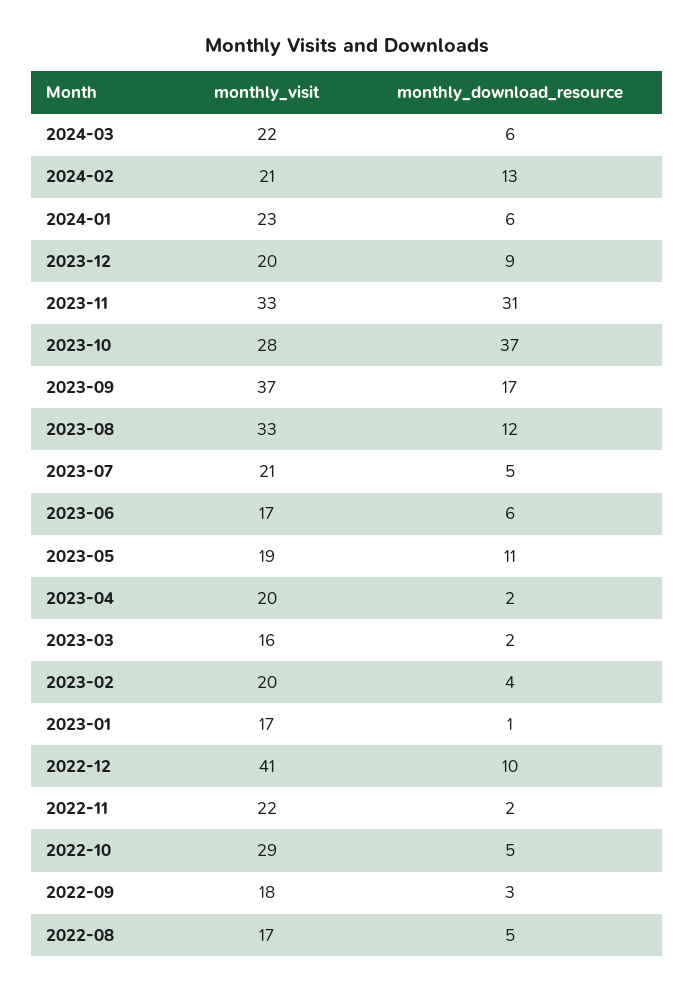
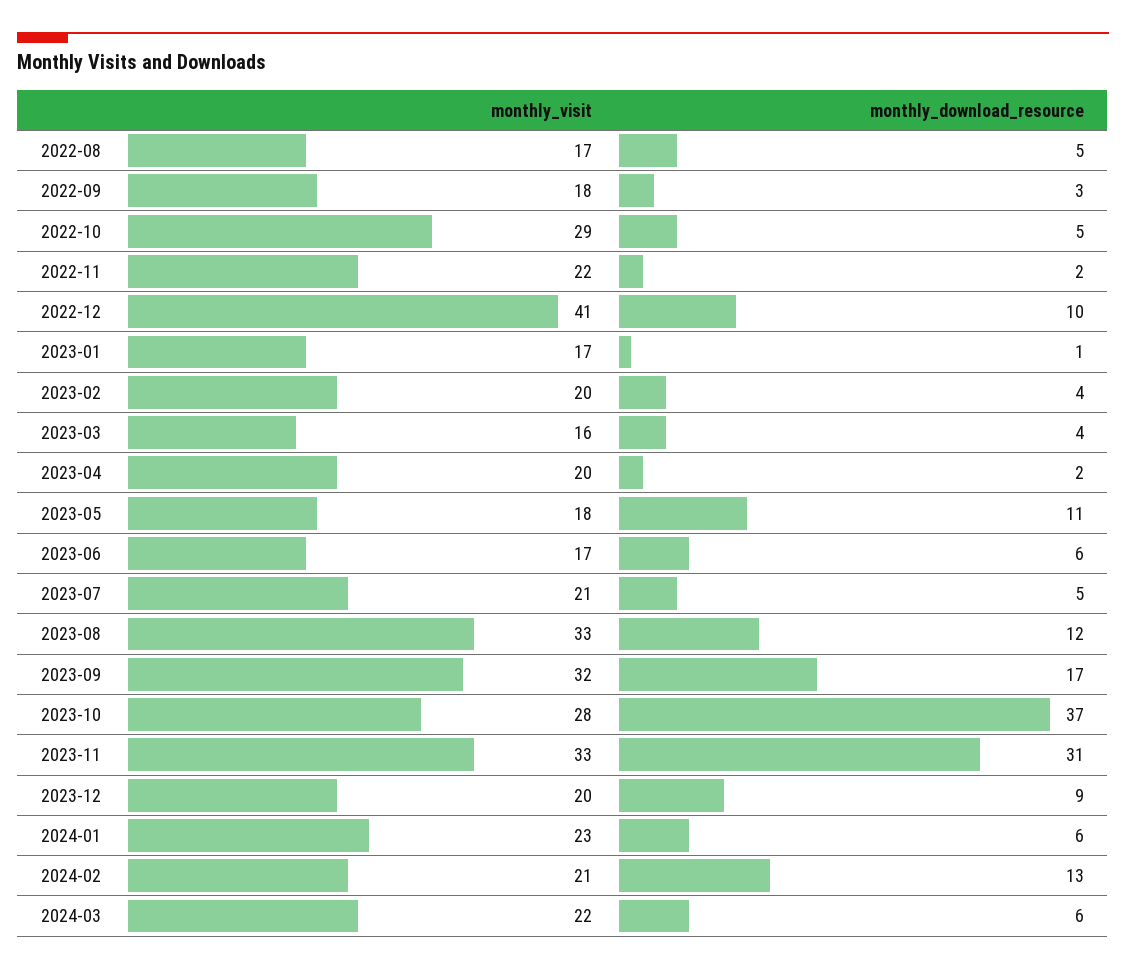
  {
    "monthly_visit": {
      "2024-03": 22,
      "2024-02": 21,
      "2024-01": 23,
      "2023-12": 20,
      "2023-11": 33,
      "2023-10": 28,
-     "2023-09": 37,
+     "2023-09": 32,
      "2023-08": 33,
      "2023-07": 21,
      "2023-06": 17,
-     "2023-05": 19,
+     "2023-05": 18,
      "2023-04": 20,
      "2023-03": 16,
      "2023-02": 20,
      "2023-01": 17,
      "2022-12": 41,
      "2022-11": 22,
      "2022-10": 29,
      "2022-09": 18,
      "2022-08": 17
    },
    "monthly_download_resource": {
      "2024-03": 6,
      "2024-02": 13,
      "2024-01": 6,
      "2023-12": 9,
      "2023-11": 31,
      "2023-10": 37,
      "2023-09": 17,
      "2023-08": 12,
      "2023-07": 5,
      "2023-06": 6,
      "2023-05": 11,
      "2023-04": 2,
-     "2023-03": 2,
+     "2023-03": 4,
      "2023-02": 4,
      "2023-01": 1,
      "2022-12": 10,
      "2022-11": 2,
      "2022-10": 5,
      "2022-09": 3,
      "2022-08": 5
    }
  }

